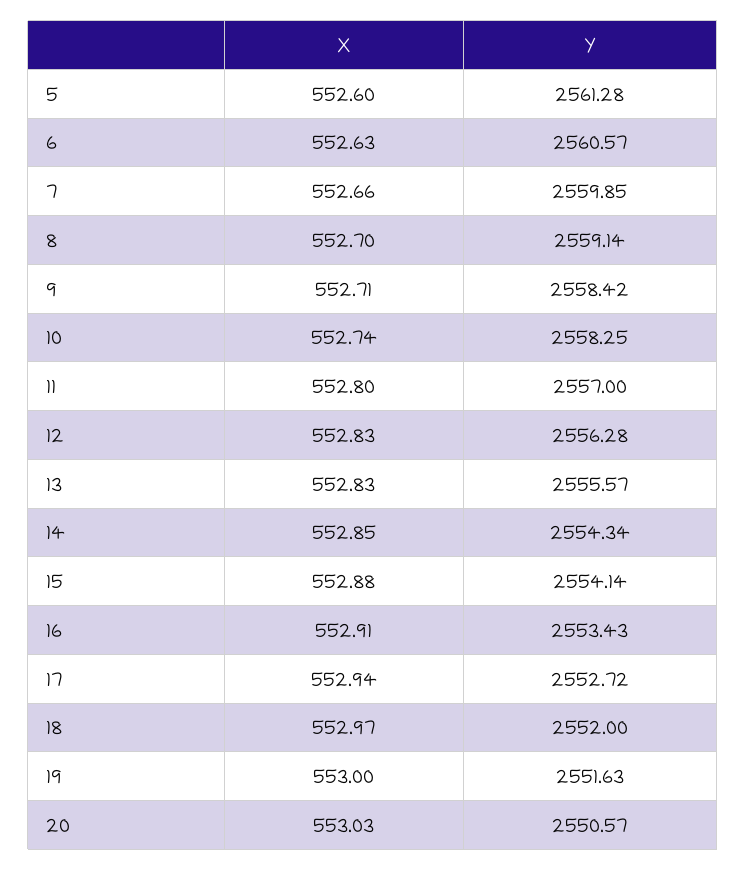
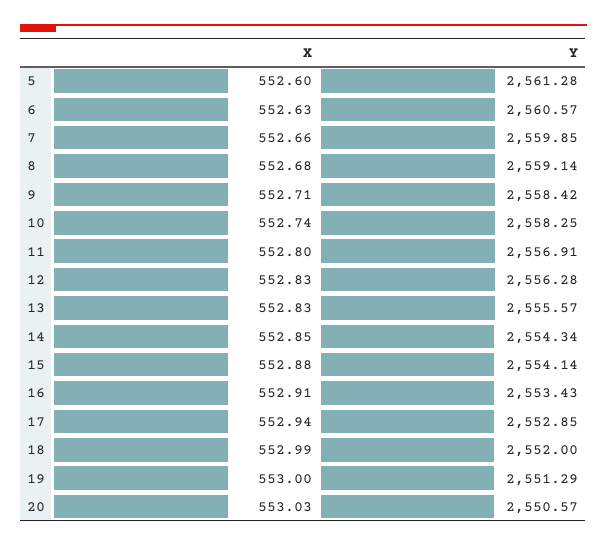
  {
    "X": {
      "5": 552.6,
      "6": 552.63,
      "7": 552.66,
-     "8": 552.7,
+     "8": 552.68,
      "9": 552.71,
      "10": 552.74,
      "11": 552.8,
      "12": 552.83,
      "13": 552.83,
      "14": 552.85,
      "15": 552.88,
      "16": 552.91,
      "17": 552.94,
-     "18": 552.97,
+     "18": 552.99,
      "19": 553,
      "20": 553.03
    },
    "Y": {
      "5": 2561.28,
      "6": 2560.57,
      "7": 2559.85,
      "8": 2559.14,
      "9": 2558.42,
      "10": 2558.25,
-     "11": 2557,
+     "11": 2556.91,
      "12": 2556.28,
      "13": 2555.57,
      "14": 2554.34,
      "15": 2554.14,
      "16": 2553.43,
-     "17": 2552.72,
+     "17": 2552.85,
      "18": 2552,
-     "19": 2551.63,
+     "19": 2551.29,
      "20": 2550.57
    }
  }

